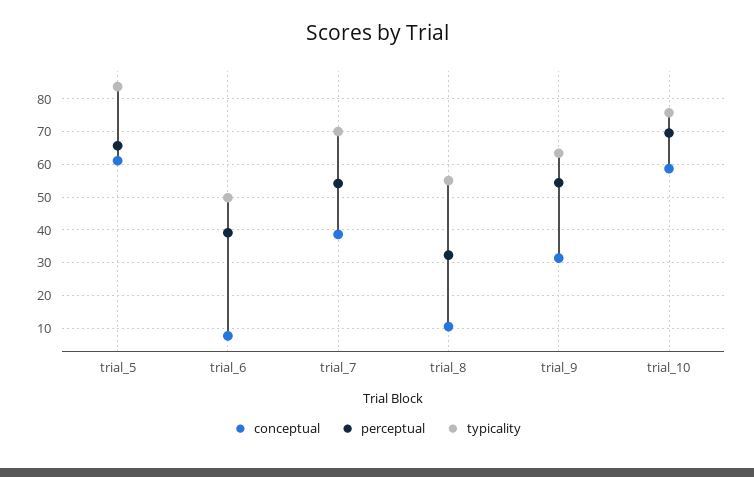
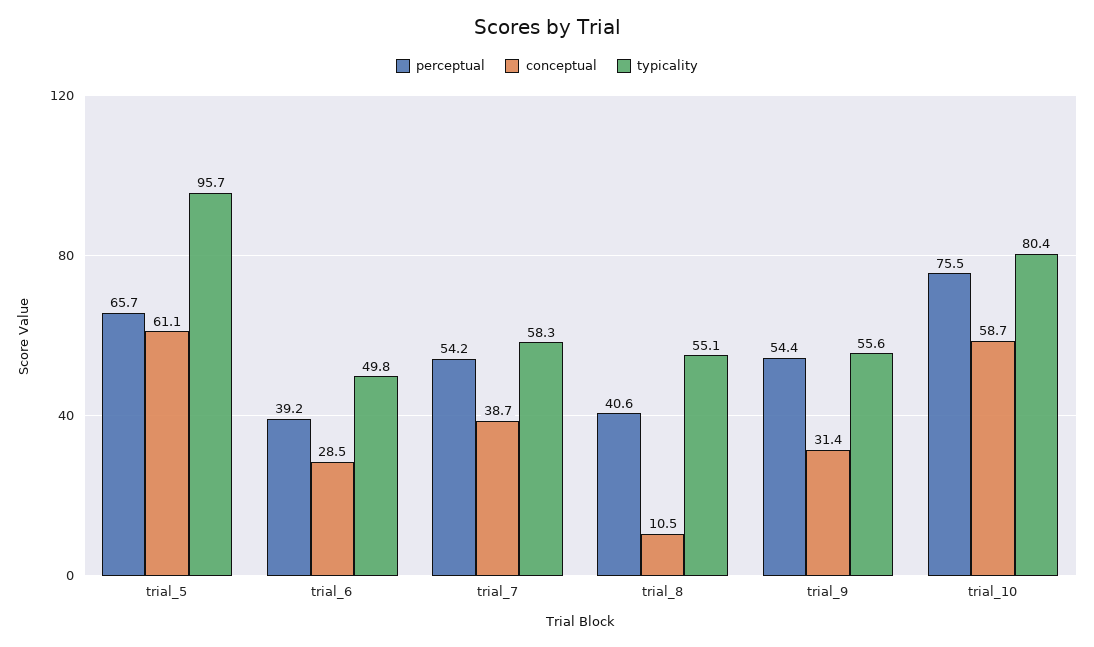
  {
    "conceptual": {
      "trial_5": 61.1,
-     "trial_6": 8,
+     "trial_6": 28.5,
      "trial_7": 38.7,
      "trial_8": 10.5,
      "trial_9": 31.4,
      "trial_10": 58.7
    },
    "perceptual": {
      "trial_5": 65.7,
      "trial_6": 39.2,
      "trial_7": 54.2,
-     "trial_8": 32,
+     "trial_8": 40.6,
      "trial_9": 54.4,
-     "trial_10": 70
+     "trial_10": 75.5
    },
    "typicality": {
-     "trial_5": 84,
+     "trial_5": 95.7,
      "trial_6": 49.8,
-     "trial_7": 70,
+     "trial_7": 58.3,
      "trial_8": 55.1,
-     "trial_9": 64,
+     "trial_9": 55.6,
-     "trial_10": 76
+     "trial_10": 80.4
    }
  }

